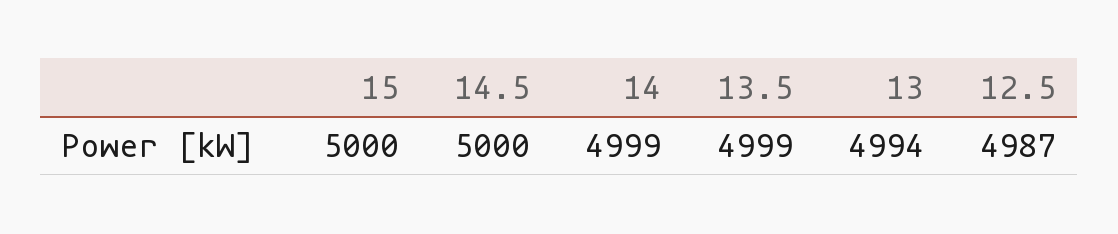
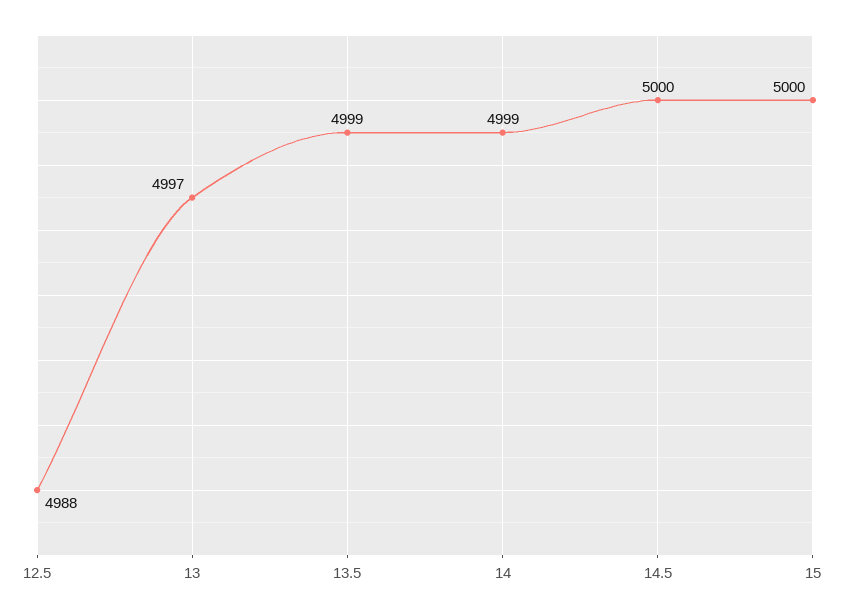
  {
    "15": 5000,
    "14.5": 5000,
    "14": 4999,
    "13.5": 4999,
-   "13": 4994,
+   "13": 4997,
-   "12.5": 4987
+   "12.5": 4988
  }

